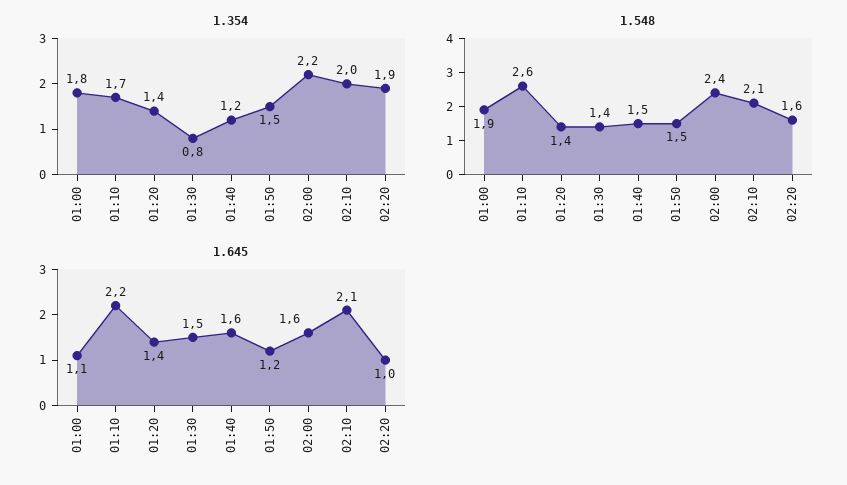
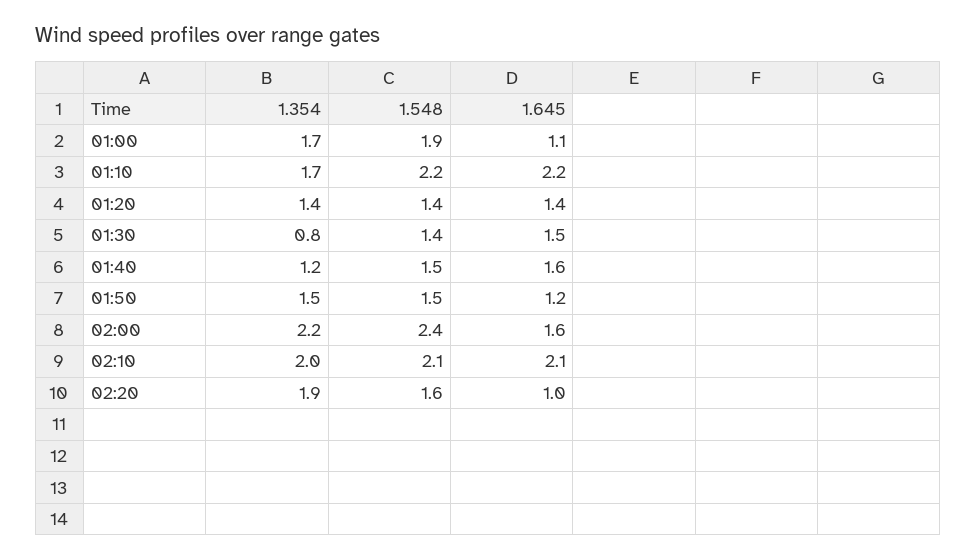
  {
    "1.354": {
-     "01:00": 1.8,
+     "01:00": 1.7,
      "01:10": 1.7,
      "01:20": 1.4,
      "01:30": 0.8,
      "01:40": 1.2,
      "01:50": 1.5,
      "02:00": 2.2,
      "02:10": 2,
      "02:20": 1.9
    },
    "1.548": {
      "01:00": 1.9,
-     "01:10": 2.6,
+     "01:10": 2.2,
      "01:20": 1.4,
      "01:30": 1.4,
      "01:40": 1.5,
      "01:50": 1.5,
      "02:00": 2.4,
      "02:10": 2.1,
      "02:20": 1.6
    },
    "1.645": {
      "01:00": 1.1,
      "01:10": 2.2,
      "01:20": 1.4,
      "01:30": 1.5,
      "01:40": 1.6,
      "01:50": 1.2,
      "02:00": 1.6,
      "02:10": 2.1,
      "02:20": 1
    }
  }

